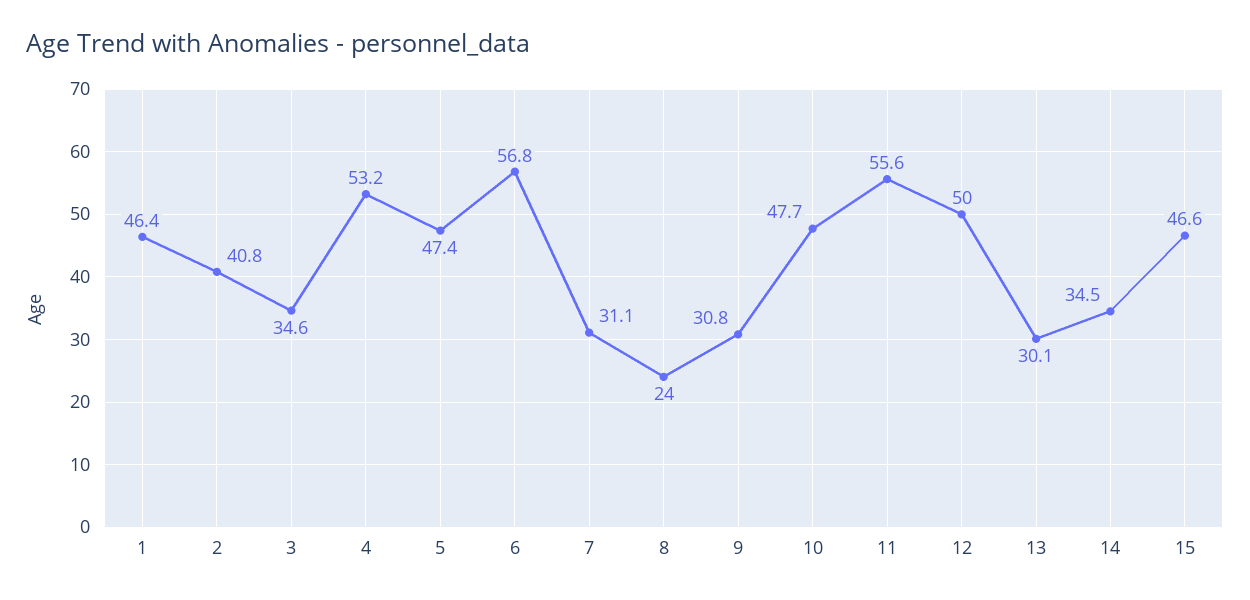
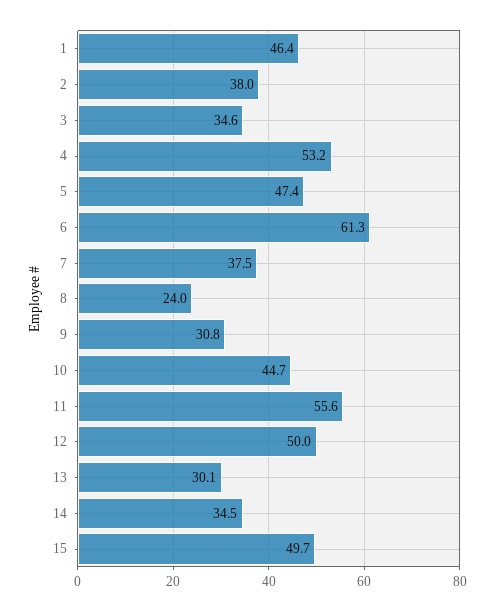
  {
    "1": 46.4,
-   "2": 40.8,
+   "2": 38,
    "3": 34.6,
    "4": 53.2,
    "5": 47.4,
-   "6": 56.8,
+   "6": 61.3,
-   "7": 31.1,
+   "7": 37.5,
    "8": 24,
    "9": 30.8,
-   "10": 47.7,
+   "10": 44.7,
    "11": 55.6,
    "12": 50,
    "13": 30.1,
    "14": 34.5,
-   "15": 46.6
+   "15": 49.7
  }

